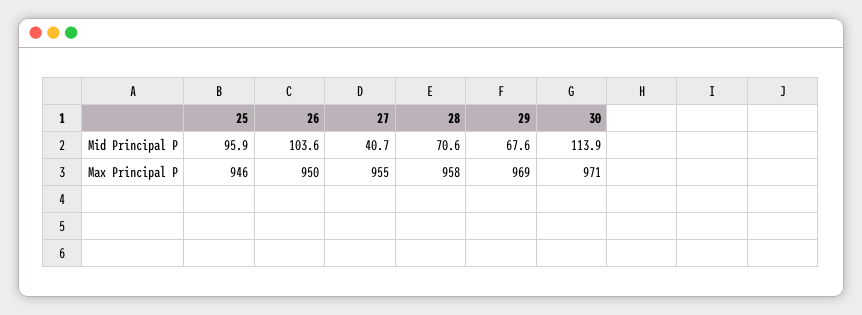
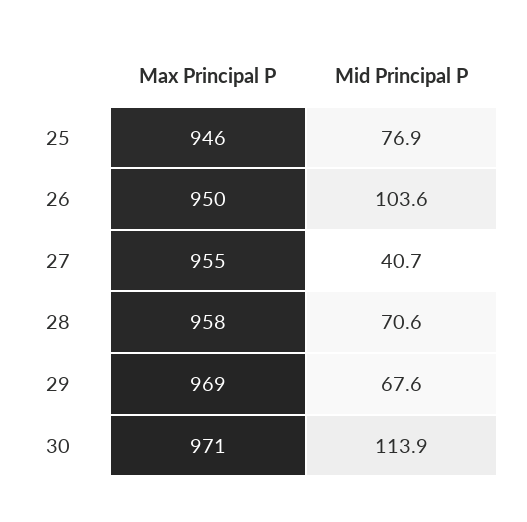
  {
    "25": {
-     "Mid Principal P": 95.9,
+     "Mid Principal P": 76.9,
      "Max Principal P": 946
    },
    "26": {
      "Mid Principal P": 103.6,
      "Max Principal P": 950
    },
    "27": {
      "Mid Principal P": 40.7,
      "Max Principal P": 955
    },
    "28": {
      "Mid Principal P": 70.6,
      "Max Principal P": 958
    },
    "29": {
      "Mid Principal P": 67.6,
      "Max Principal P": 969
    },
    "30": {
      "Mid Principal P": 113.9,
      "Max Principal P": 971
    }
  }

